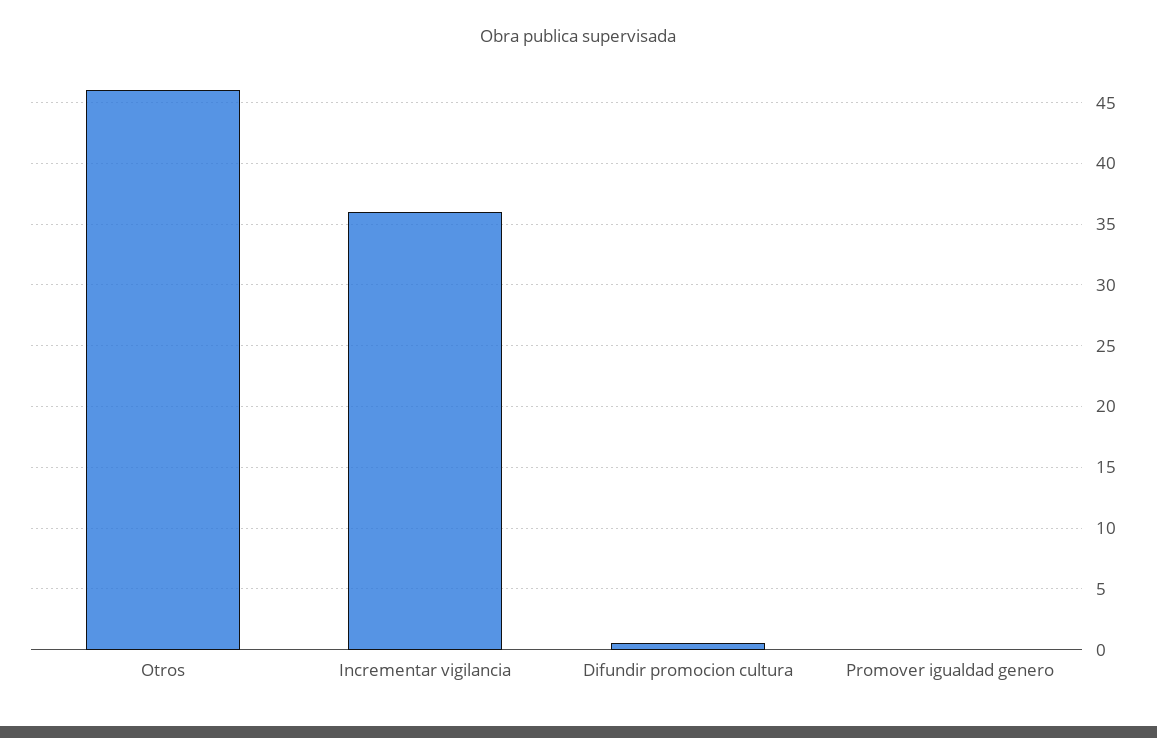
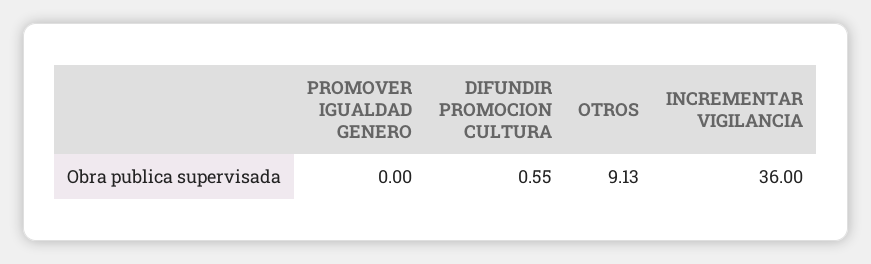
  {
-   "Otros": 46,
+   "Otros": 9.13,
    "Incrementar vigilancia": 36,
    "Difundir promocion cultura": 0.55,
    "Promover igualdad genero": 0
  }

